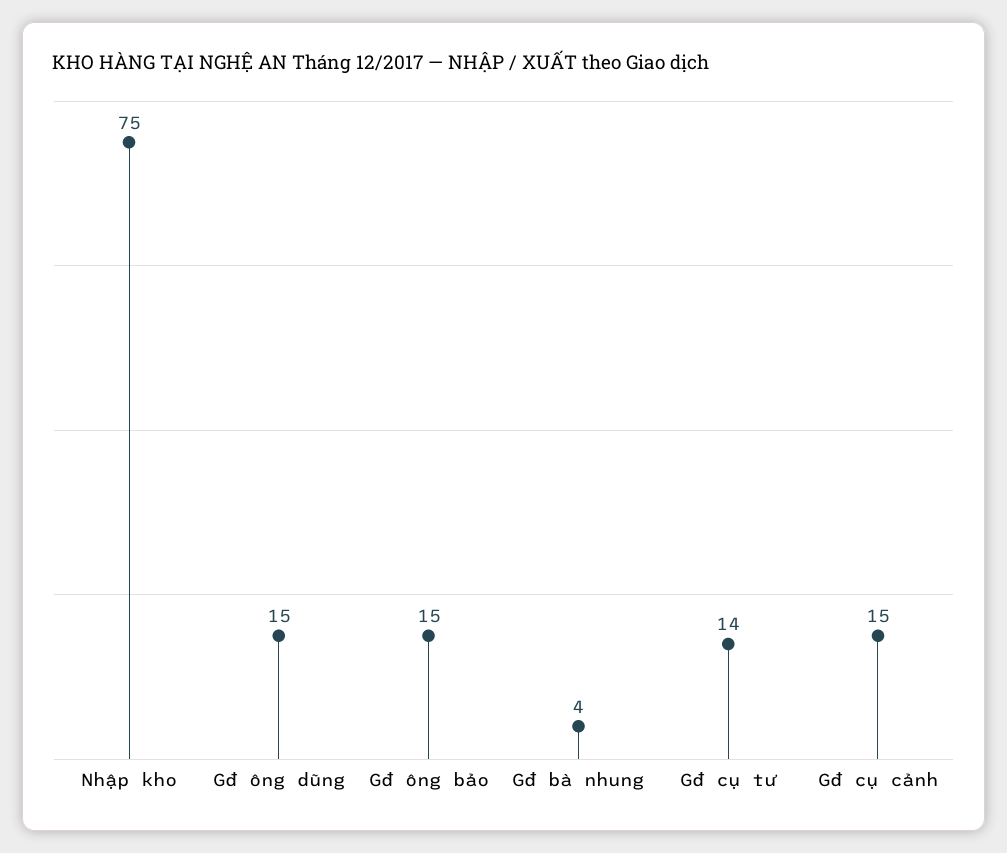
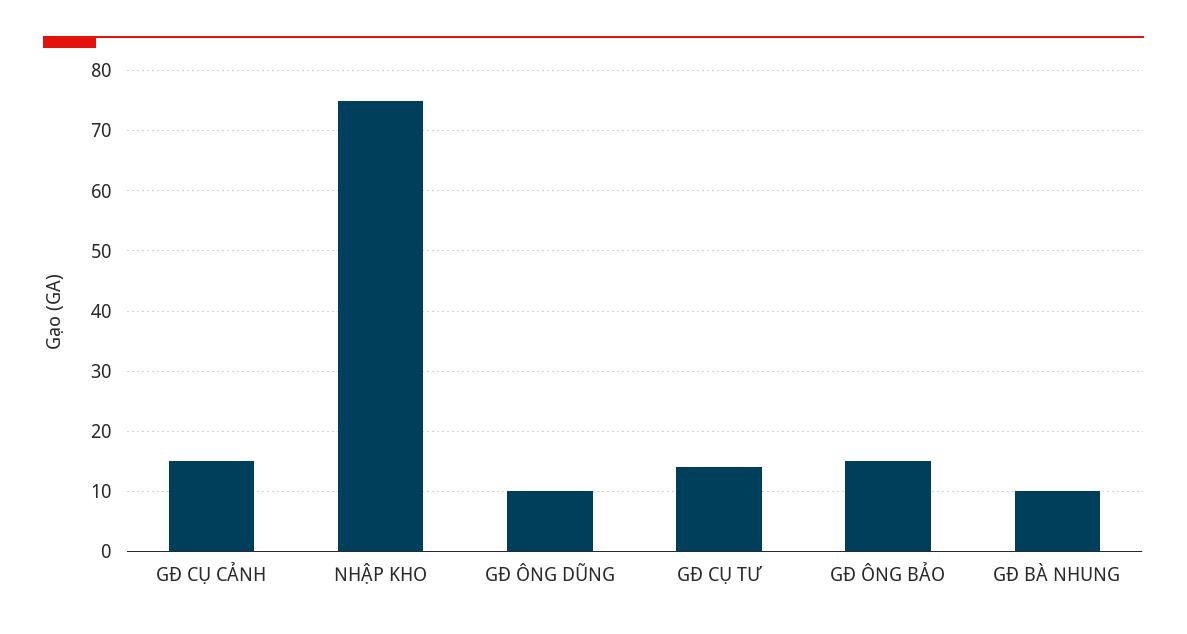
  {
    "Nhập kho": 75,
-   "Gđ ông dũng": 15,
+   "Gđ ông dũng": 10,
    "Gđ ông bảo": 15,
-   "Gđ bà nhung": 4,
+   "Gđ bà nhung": 10,
    "Gđ cụ tư": 14,
    "Gđ cụ cảnh": 15
  }

